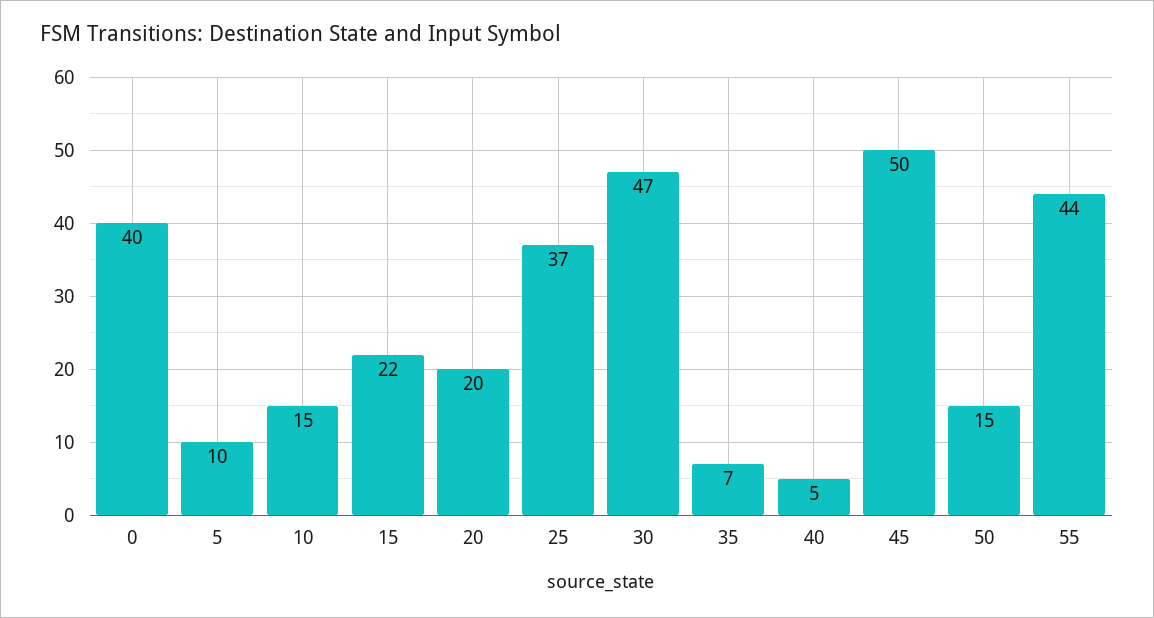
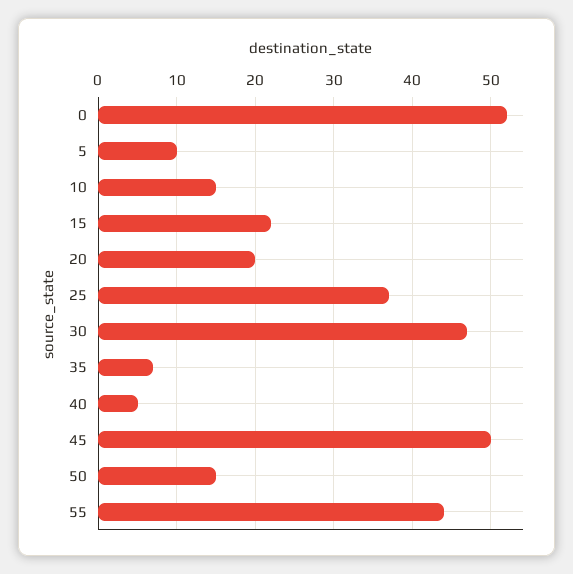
  {
-   "0": 40,
+   "0": 52,
    "5": 10,
    "10": 15,
    "15": 22,
    "20": 20,
    "25": 37,
    "30": 47,
    "35": 7,
    "40": 5,
    "45": 50,
    "50": 15,
    "55": 44
  }

